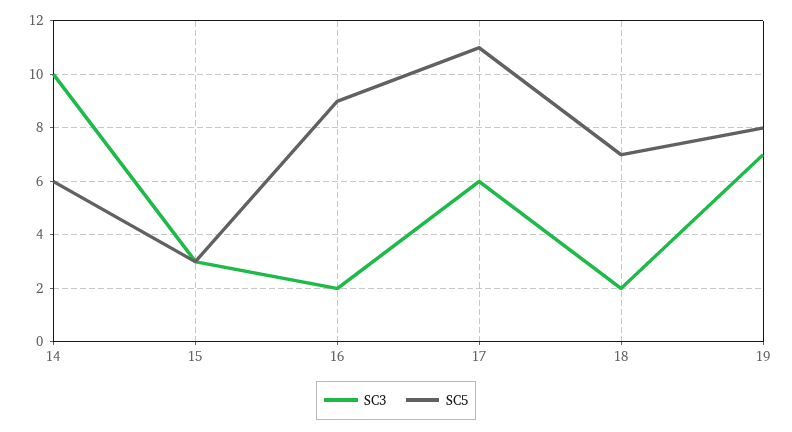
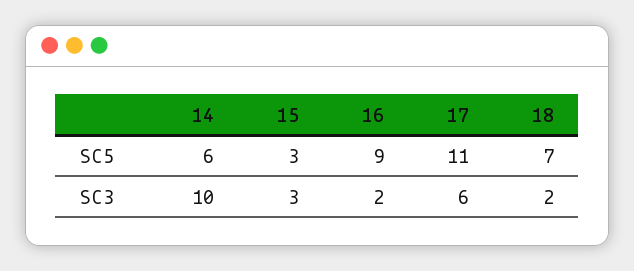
  {
    "SC3": {
      "14": 10,
      "15": 3,
      "16": 2,
      "17": 6,
-     "18": 2,
+     "18": 2
-     "19": 7
    },
    "SC5": {
      "14": 6,
      "15": 3,
      "16": 9,
      "17": 11,
-     "18": 7,
+     "18": 7
-     "19": 8
    }
  }

